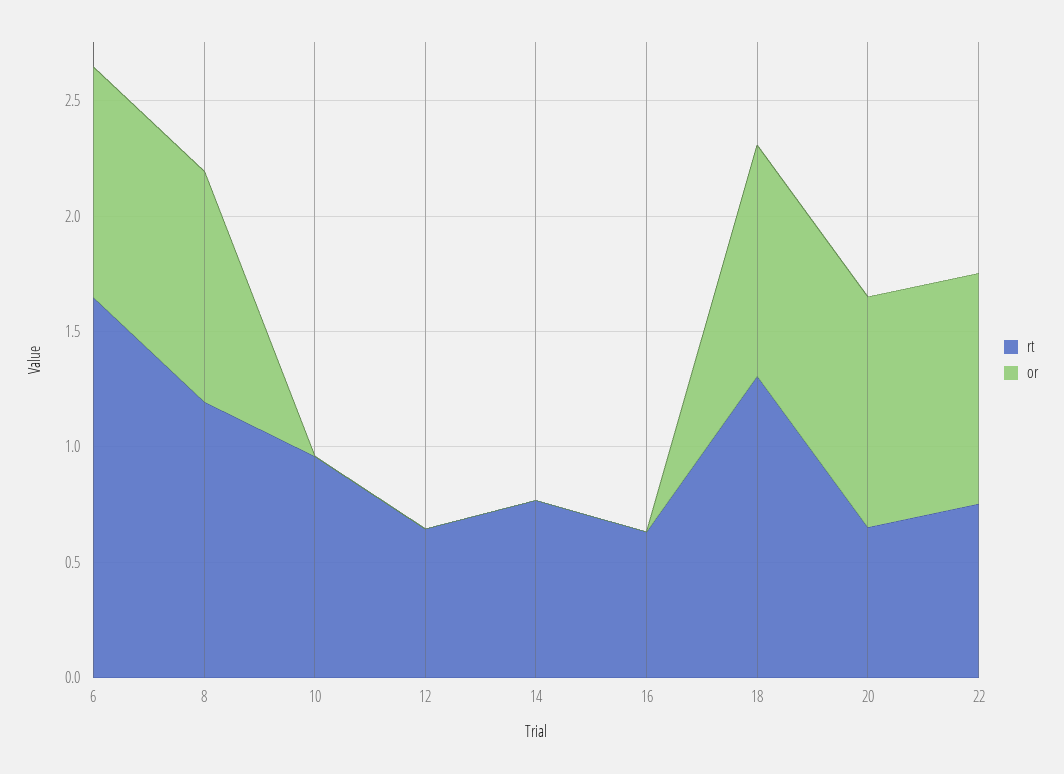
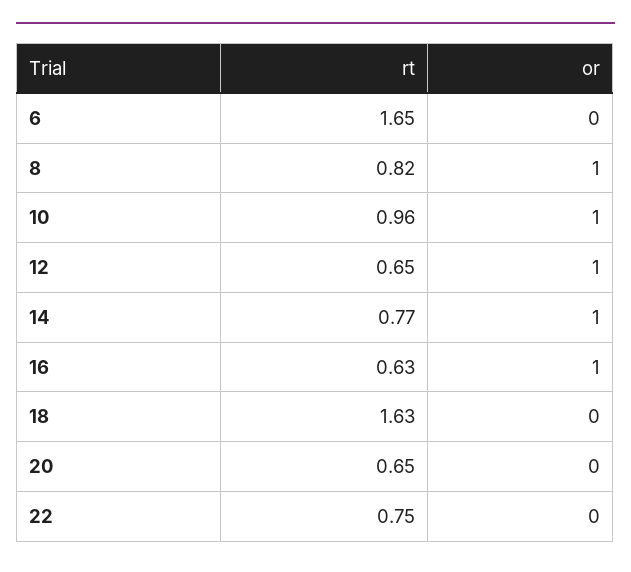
  {
    "rt": {
      "6": 1.65,
-     "8": 1.2,
+     "8": 0.82,
      "10": 0.96,
      "12": 0.65,
      "14": 0.77,
      "16": 0.63,
-     "18": 1.3,
+     "18": 1.63,
      "20": 0.65,
      "22": 0.75
    },
    "or": {
-     "6": 1,
+     "6": 0,
      "8": 1,
-     "10": 0,
+     "10": 1,
-     "12": 0,
+     "12": 1,
-     "14": 0,
+     "14": 1,
-     "16": 0,
+     "16": 1,
-     "18": 1,
+     "18": 0,
-     "20": 1,
+     "20": 0,
-     "22": 1
+     "22": 0
    }
  }

